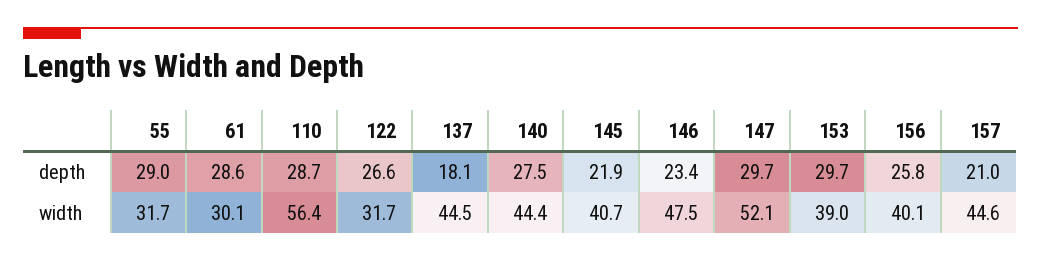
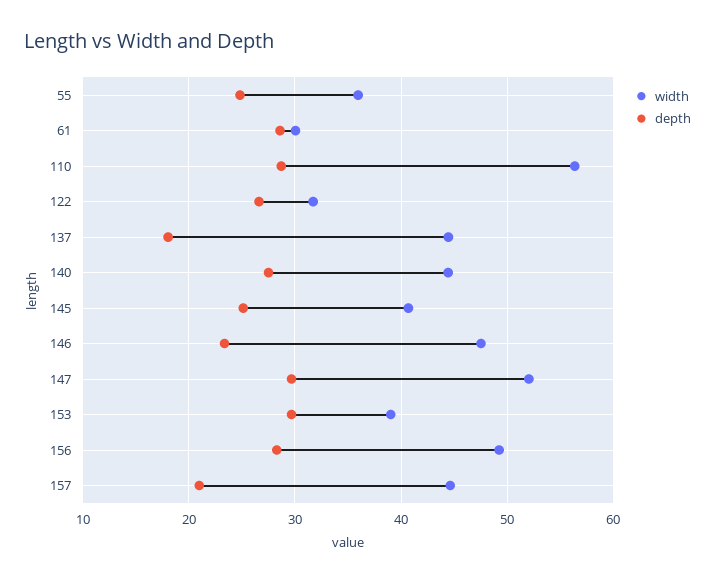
  {
    "depth": {
-     "55": 29,
+     "55": 25,
      "61": 28.6,
      "110": 28.7,
      "122": 26.6,
      "137": 18.1,
      "140": 27.5,
-     "145": 21.9,
+     "145": 25,
      "146": 23.4,
      "147": 29.7,
      "153": 29.7,
-     "156": 25.8,
+     "156": 28,
      "157": 21
    },
    "width": {
-     "55": 31.7,
+     "55": 36,
      "61": 30.1,
      "110": 56.4,
      "122": 31.7,
      "137": 44.5,
      "140": 44.4,
      "145": 40.7,
      "146": 47.5,
      "147": 52.1,
      "153": 39,
-     "156": 40.1,
+     "156": 49,
      "157": 44.6
    }
  }

